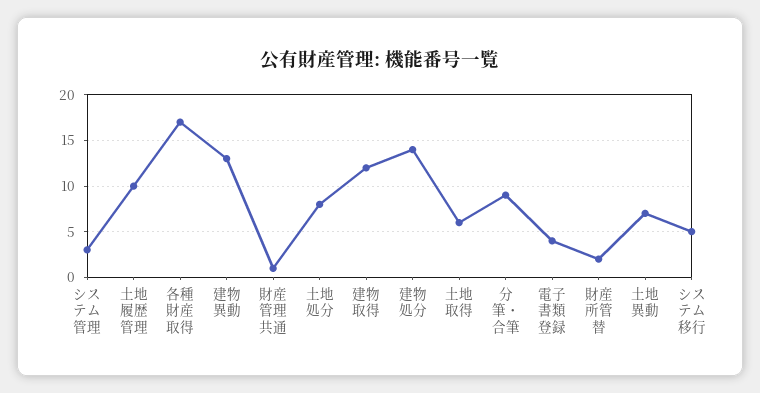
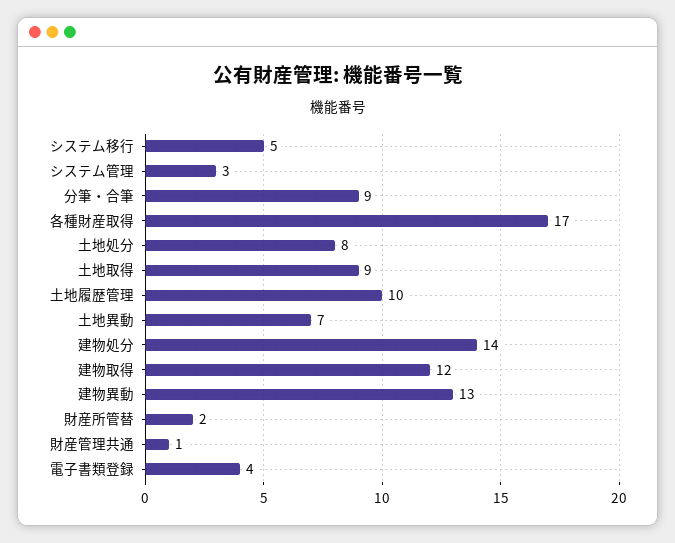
  {
    "システム管理": 3,
    "土地履歴管理": 10,
    "各種財産取得": 17,
    "建物異動": 13,
    "財産管理共通": 1,
    "土地処分": 8,
    "建物取得": 12,
    "建物処分": 14,
-   "土地取得": 6,
+   "土地取得": 9,
    "分筆・合筆": 9,
    "電子書類登録": 4,
    "財産所管替": 2,
    "土地異動": 7,
    "システム移行": 5
  }

